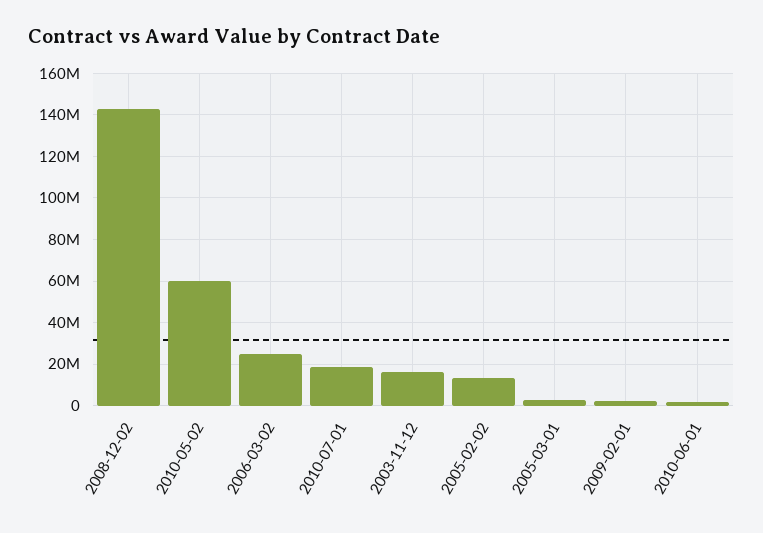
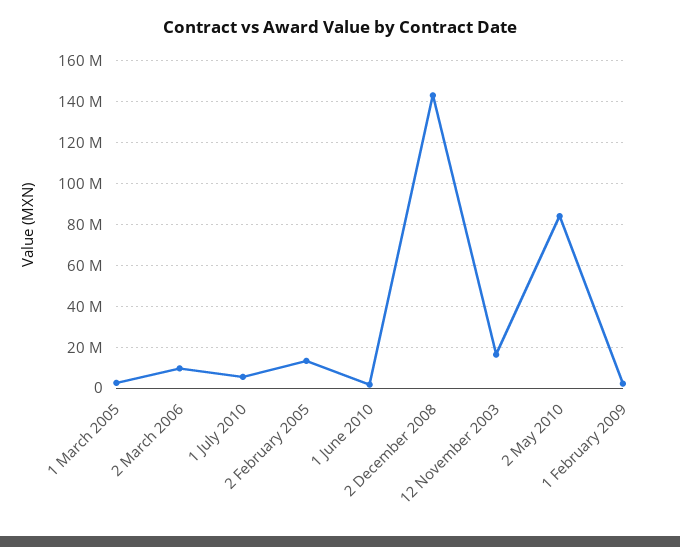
  {
    "2008-12-02": 145000000,
-   "2010-05-02": 60000000,
+   "2010-05-02": 85000000,
-   "2006-03-02": 25000000,
+   "2006-03-02": 10000000,
-   "2010-07-01": 20000000,
+   "2010-07-01": 5000000,
    "2003-11-12": 15000000,
    "2005-02-02": 15000000,
    "2005-03-01": 5000000,
    "2009-02-01": 0,
    "2010-06-01": 0
  }

